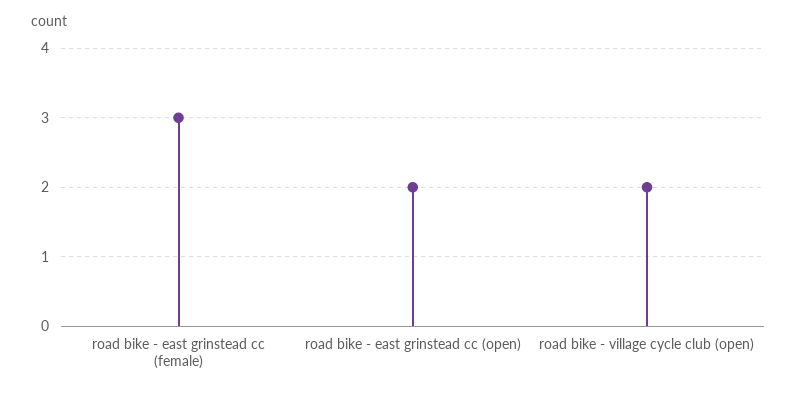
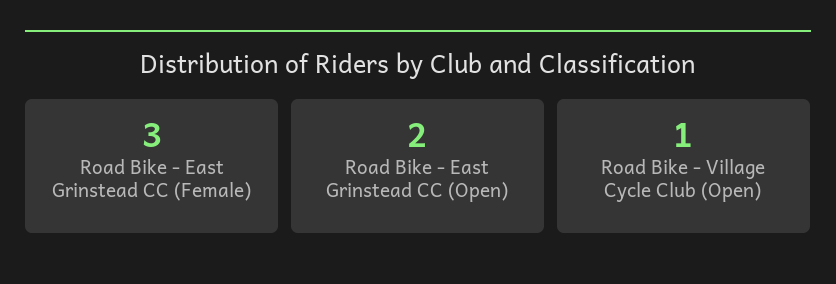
  {
    "road bike - east grinstead cc (female)": 3,
    "road bike - east grinstead cc (open)": 2,
-   "road bike - village cycle club (open)": 2
+   "road bike - village cycle club (open)": 1
  }

